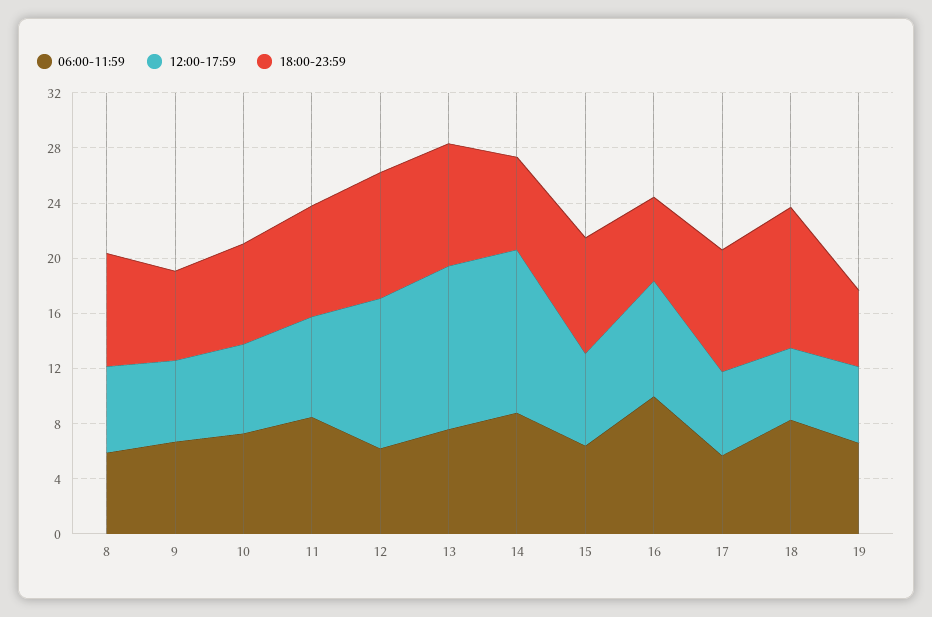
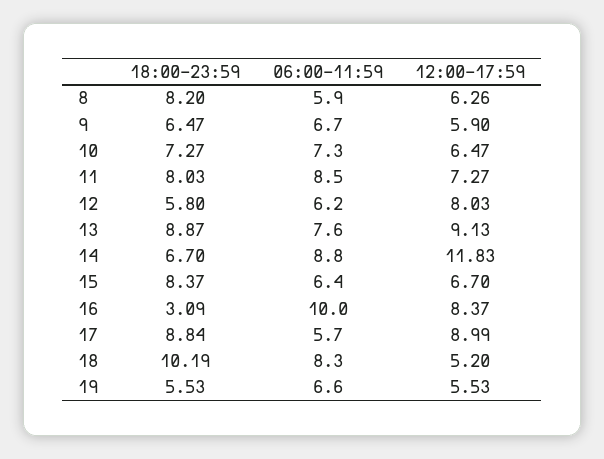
  {
    "06:00-11:59": {
      "8": 5.9,
      "9": 6.7,
      "10": 7.3,
      "11": 8.5,
      "12": 6.2,
      "13": 7.6,
      "14": 8.8,
      "15": 6.4,
      "16": 10,
      "17": 5.7,
      "18": 8.3,
      "19": 6.6
    },
    "12:00-17:59": {
      "8": 6.26,
      "9": 5.9,
      "10": 6.47,
      "11": 7.27,
-     "12": 11,
+     "12": 8.03,
-     "13": 12,
+     "13": 9.13,
      "14": 11.83,
      "15": 6.7,
      "16": 8.37,
-     "17": 6,
+     "17": 8.99,
      "18": 5.2,
      "19": 5.53
    },
    "18:00-23:59": {
      "8": 8.2,
      "9": 6.47,
      "10": 7.27,
      "11": 8.03,
-     "12": 9,
+     "12": 5.8,
      "13": 8.87,
      "14": 6.7,
      "15": 8.37,
-     "16": 6,
+     "16": 3.09,
      "17": 8.84,
      "18": 10.19,
      "19": 5.53
    }
  }

